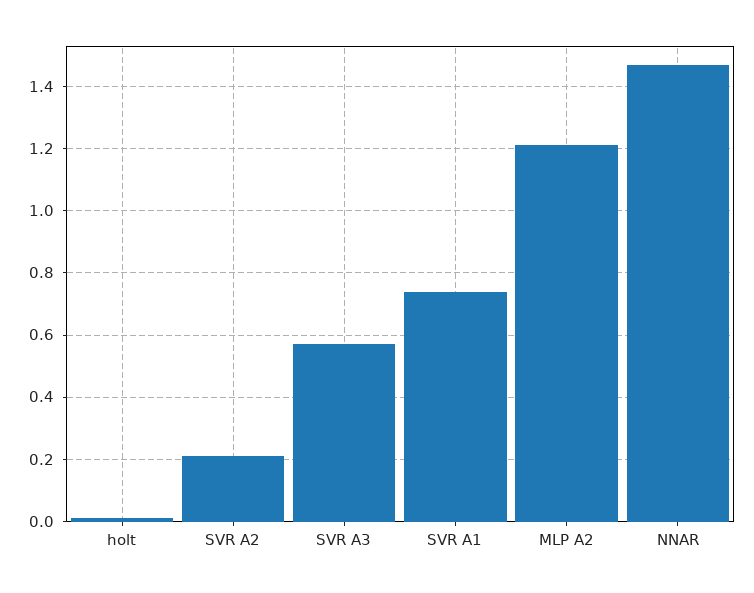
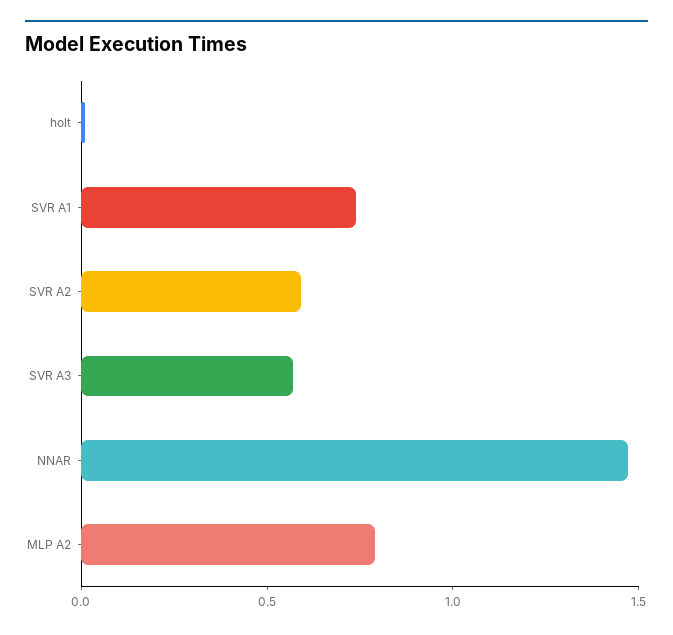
  {
    "holt": 0,
-   "SVR A2": 0.2,
+   "SVR A2": 0.6,
    "SVR A3": 0.55,
    "SVR A1": 0.75,
-   "MLP A2": 1.2,
+   "MLP A2": 0.8,
    "NNAR": 1.45
  }

